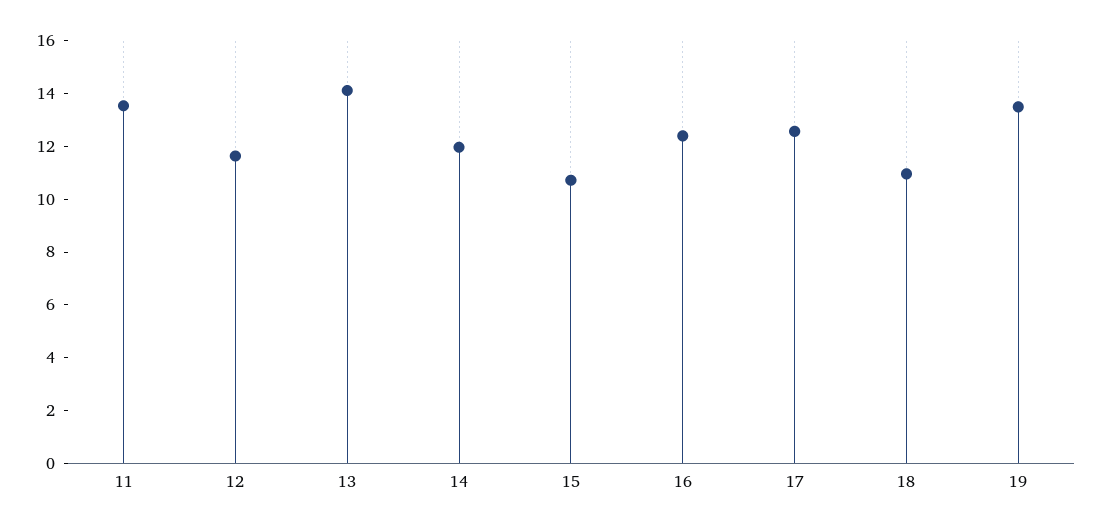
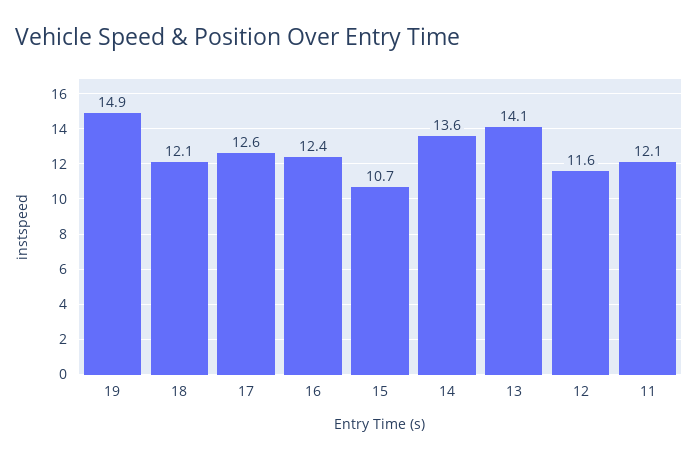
  {
-   "11": 13.5,
+   "11": 12.1,
    "12": 11.6,
    "13": 14.1,
-   "14": 12,
+   "14": 13.6,
    "15": 10.7,
    "16": 12.4,
    "17": 12.6,
-   "18": 11,
+   "18": 12.1,
-   "19": 13.5
+   "19": 14.9
  }

